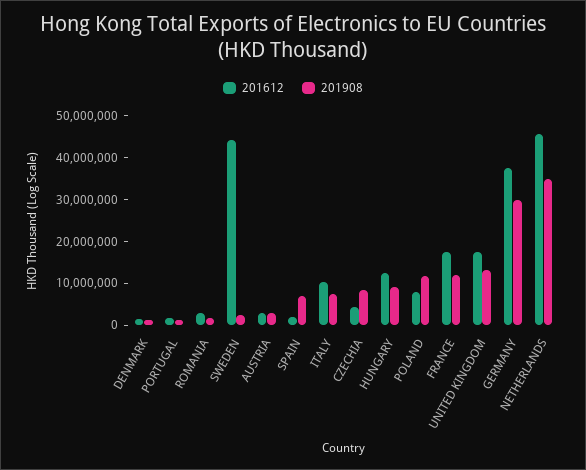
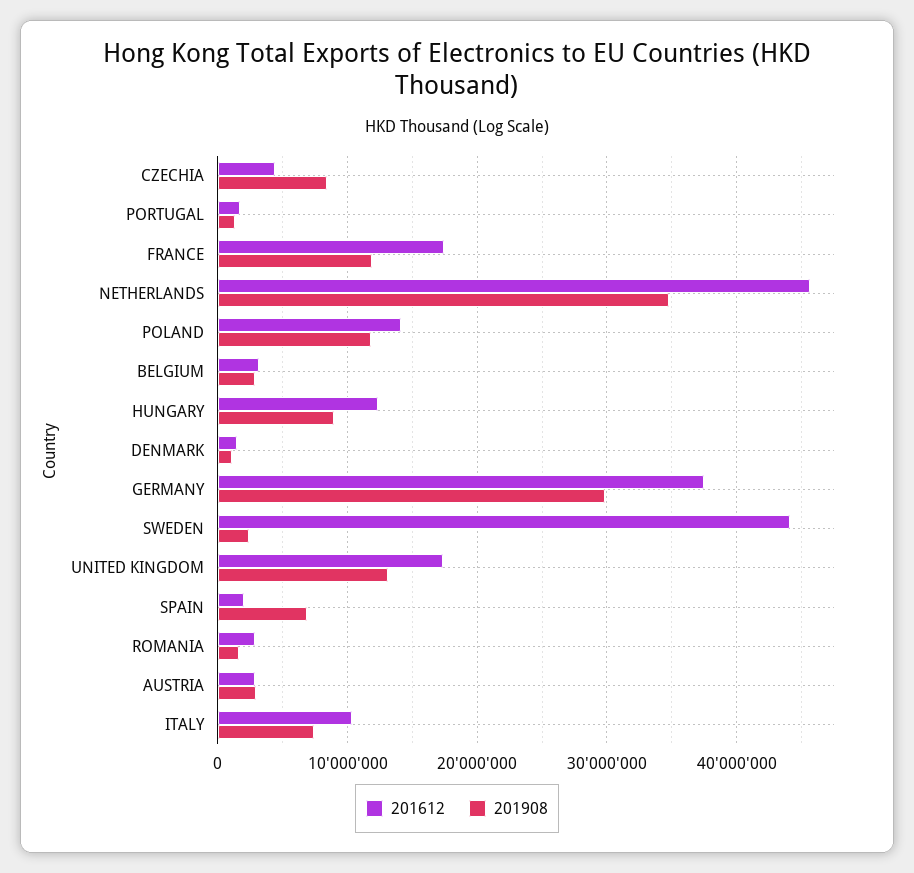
  {
    "201612": {
      "DENMARK": 2000000,
      "PORTUGAL": 2000000,
      "ROMANIA": 3000000,
      "SWEDEN": 44000000,
      "AUSTRIA": 3000000,
      "SPAIN": 2000000,
      "ITALY": 10000000,
      "CZECHIA": 4000000,
      "HUNGARY": 12000000,
-     "POLAND": 8000000,
+     "POLAND": 14000000,
      "FRANCE": 17000000,
      "UNITED KINGDOM": 17000000,
      "GERMANY": 37000000,
-     "NETHERLANDS": 46000000
+     "NETHERLANDS": 46000000,
+     "BELGIUM": 3000000
    },
    "201908": {
      "DENMARK": 1000000,
      "PORTUGAL": 1000000,
      "ROMANIA": 2000000,
      "SWEDEN": 2000000,
      "AUSTRIA": 3000000,
      "SPAIN": 7000000,
      "ITALY": 7000000,
      "CZECHIA": 8000000,
      "HUNGARY": 9000000,
      "POLAND": 12000000,
      "FRANCE": 12000000,
      "UNITED KINGDOM": 13000000,
      "GERMANY": 30000000,
-     "NETHERLANDS": 35000000
+     "NETHERLANDS": 35000000,
+     "BELGIUM": 3000000
    }
  }

